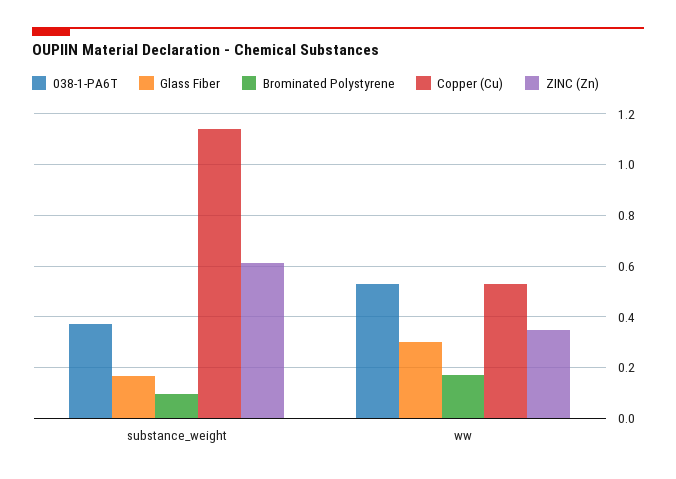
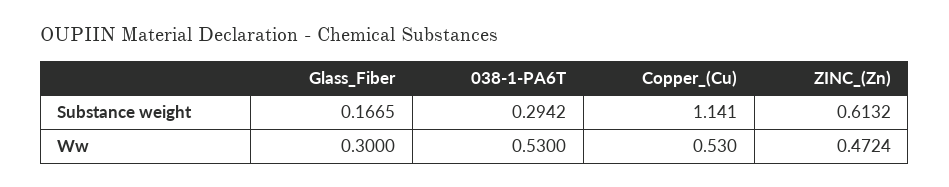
  {
    "038-1-PA6T": {
-     "substance_weight": 0.375,
+     "substance_weight": 0.2942,
      "ww": 0.53
    },
    "Glass Fiber": {
      "substance_weight": 0.1665,
      "ww": 0.3
    },
-   "Brominated Polystyrene": {
-     "substance_weight": 0.1,
-     "ww": 0.175
-   },
    "Copper (Cu)": {
      "substance_weight": 1.141,
      "ww": 0.53
    },
    "ZINC (Zn)": {
      "substance_weight": 0.6132,
-     "ww": 0.35
+     "ww": 0.4724
    }
  }

